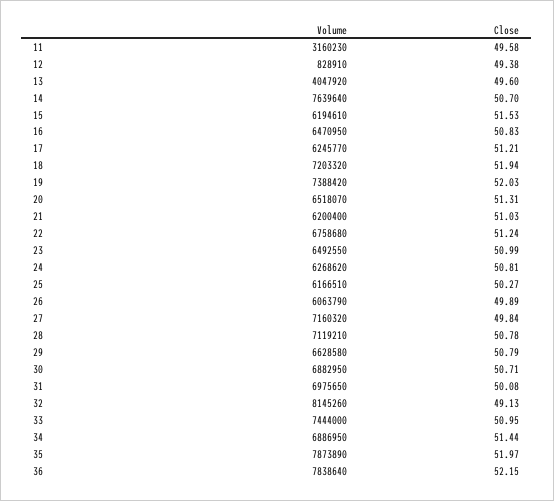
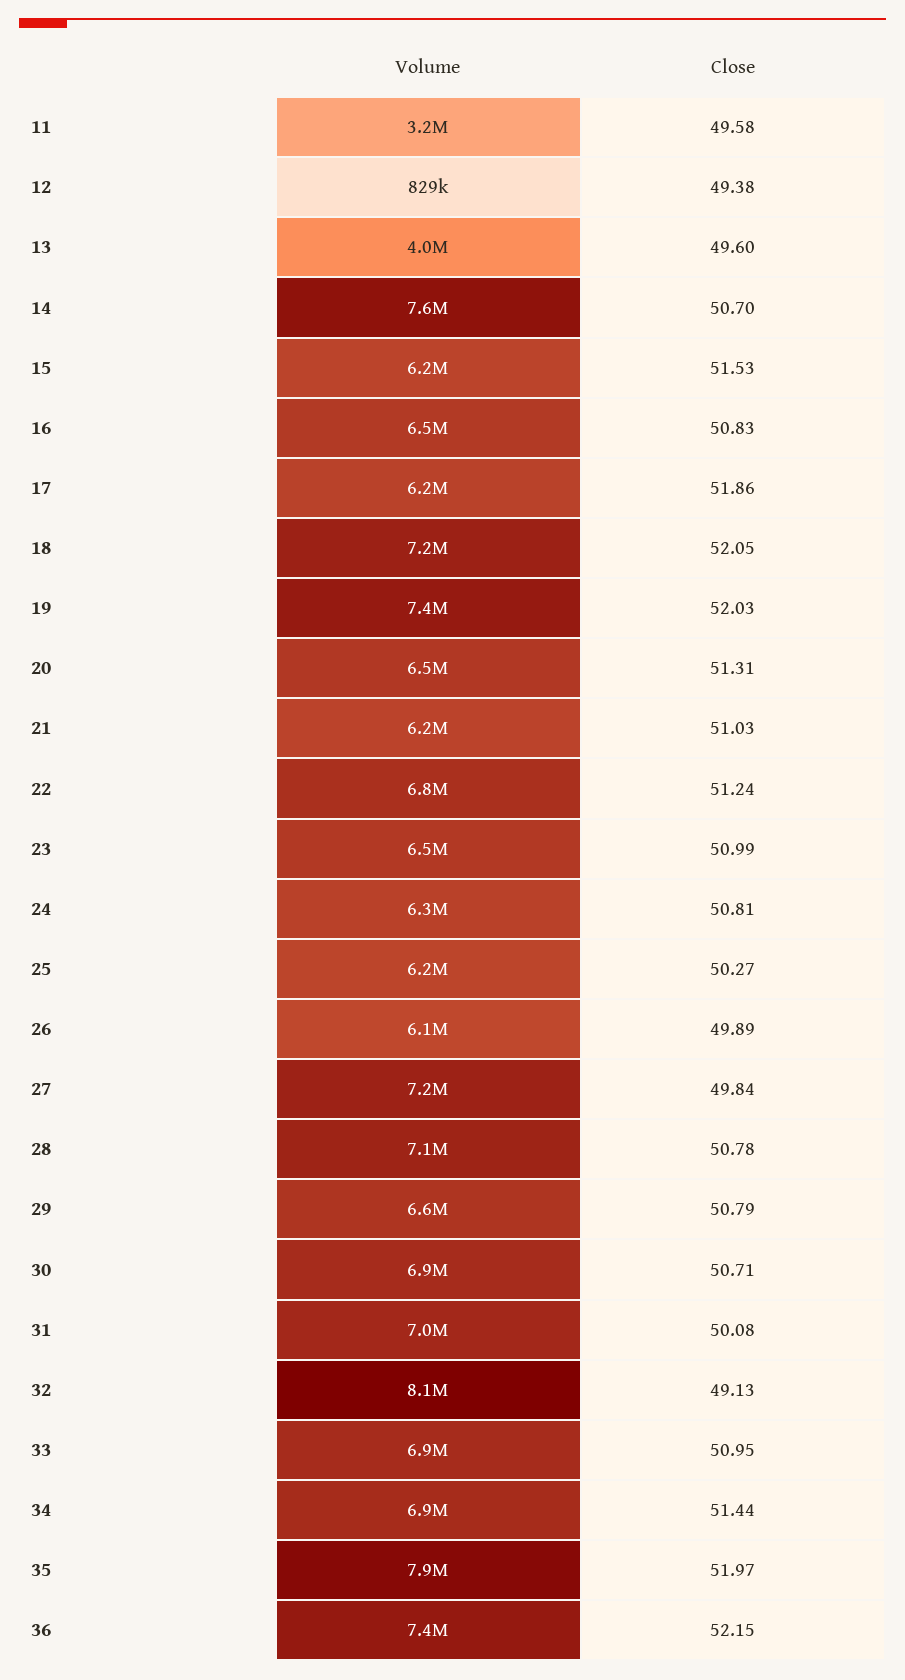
  {
    "Volume": {
      "11": 3160230,
      "12": 828910,
      "13": 4047920,
      "14": 7639640,
      "15": 6194610,
      "16": 6470950,
      "17": 6245770,
      "18": 7203320,
      "19": 7388420,
      "20": 6518070,
      "21": 6200400,
      "22": 6758680,
      "23": 6492550,
      "24": 6268620,
      "25": 6166510,
      "26": 6063790,
      "27": 7160320,
      "28": 7119210,
      "29": 6628580,
      "30": 6882950,
      "31": 6975650,
      "32": 8145260,
-     "33": 7444000,
+     "33": 6900000,
      "34": 6886950,
      "35": 7873890,
-     "36": 7838640
+     "36": 7400000
    },
    "Close": {
      "11": 49.58,
      "12": 49.38,
      "13": 49.6,
      "14": 50.7,
      "15": 51.53,
      "16": 50.83,
-     "17": 51.21,
+     "17": 51.86,
-     "18": 51.94,
+     "18": 52.05,
      "19": 52.03,
      "20": 51.31,
      "21": 51.03,
      "22": 51.24,
      "23": 50.99,
      "24": 50.81,
      "25": 50.27,
      "26": 49.89,
      "27": 49.84,
      "28": 50.78,
      "29": 50.79,
      "30": 50.71,
      "31": 50.08,
      "32": 49.13,
      "33": 50.95,
      "34": 51.44,
      "35": 51.97,
      "36": 52.15
    }
  }

